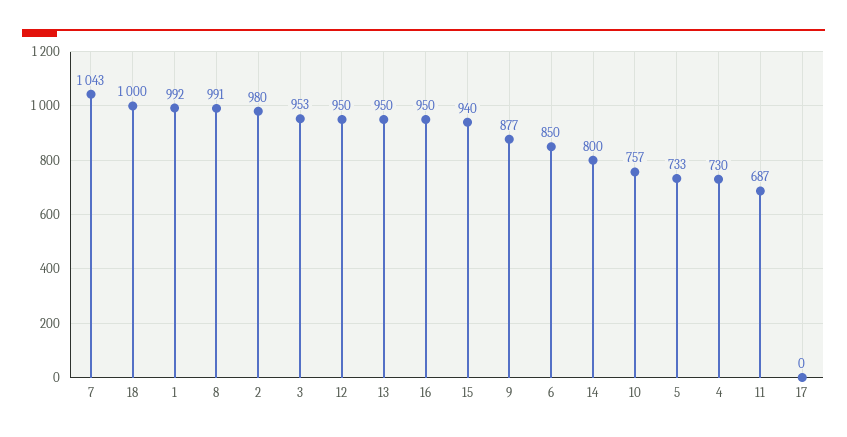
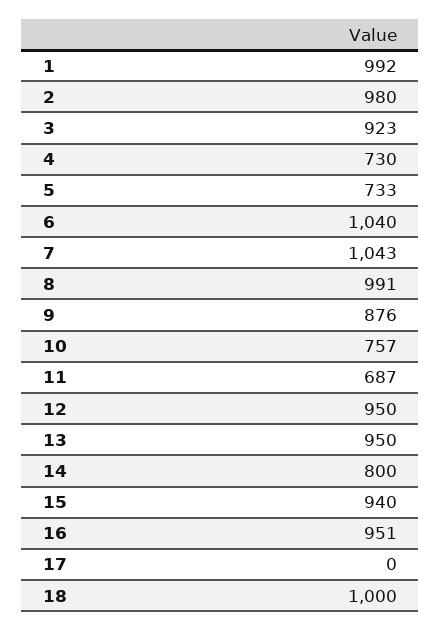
  {
    "7": 1043,
    "18": 1000,
    "1": 992,
    "8": 991,
    "2": 980,
-   "3": 953,
+   "3": 923,
    "12": 950,
    "13": 950,
-   "16": 950,
+   "16": 951,
    "15": 940,
-   "9": 877,
+   "9": 876,
-   "6": 850,
+   "6": 1040,
    "14": 800,
    "10": 757,
    "5": 733,
    "4": 730,
    "11": 687,
    "17": 0
  }

